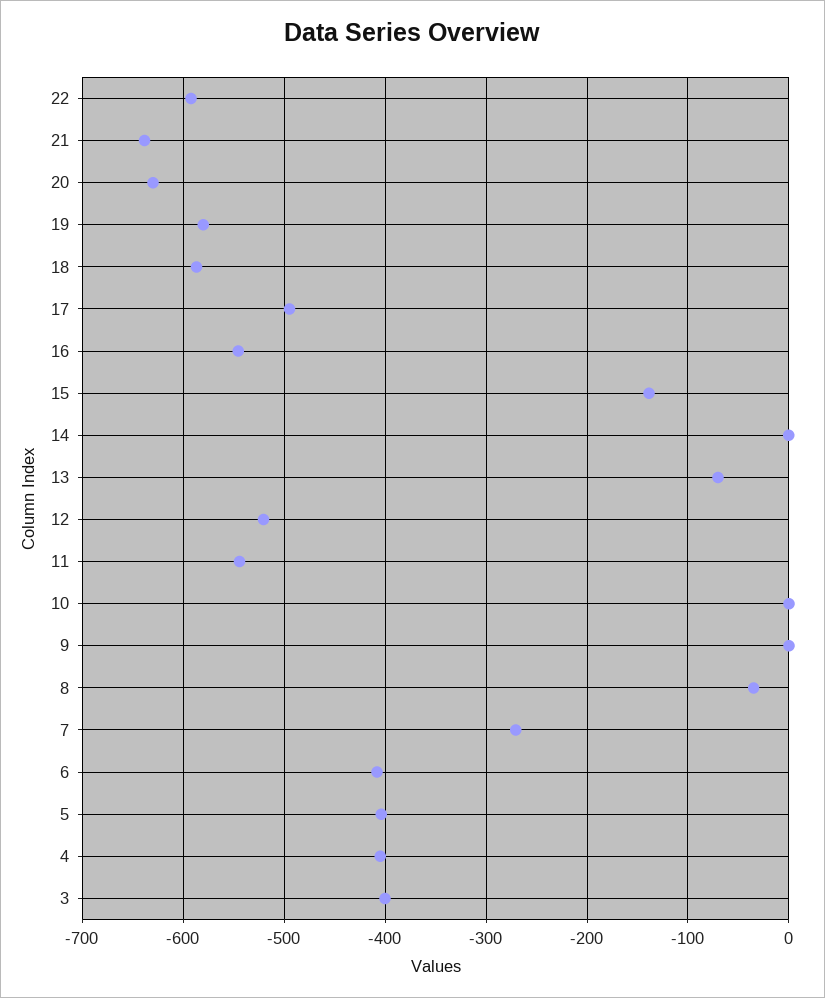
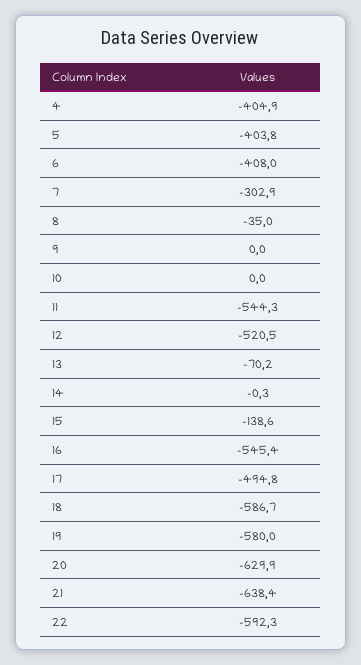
  {
    "22": -592.3,
    "21": -638.4,
    "20": -629.9,
    "19": -580,
    "18": -586.7,
    "17": -494.8,
    "16": -545.4,
    "15": -138.6,
    "14": -0.3,
    "13": -70.2,
    "12": -520.5,
    "11": -544.3,
    "10": 0,
    "9": 0,
    "8": -35,
-   "7": -270,
+   "7": -302.9,
    "6": -408,
    "5": -403.8,
-   "4": -404.9,
+   "4": -404.9
-   "3": -400
  }

